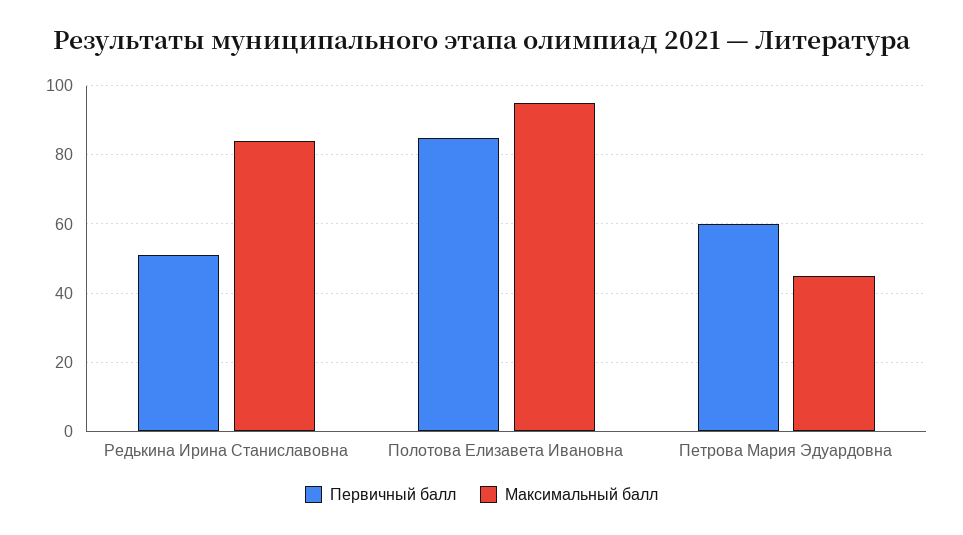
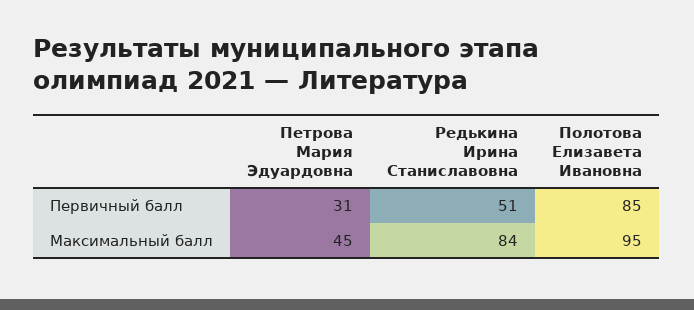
  {
    "Первичный балл": {
      "Редькина Ирина Станиславовна": 51,
      "Полотова Елизавета Ивановна": 85,
-     "Петрова Мария Эдуардовна": 60
+     "Петрова Мария Эдуардовна": 31
    },
    "Максимальный балл": {
      "Редькина Ирина Станиславовна": 84,
      "Полотова Елизавета Ивановна": 95,
      "Петрова Мария Эдуардовна": 45
    }
  }

